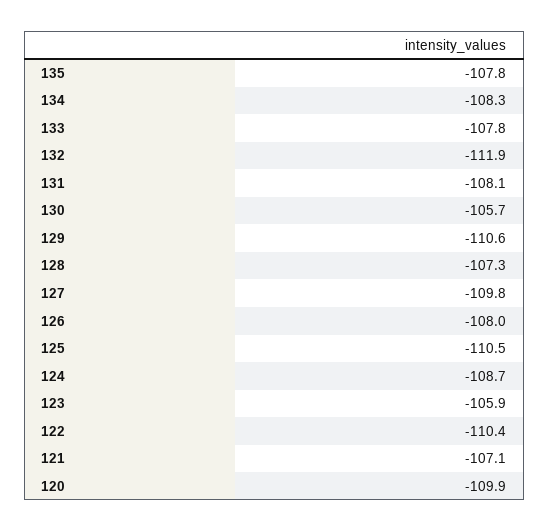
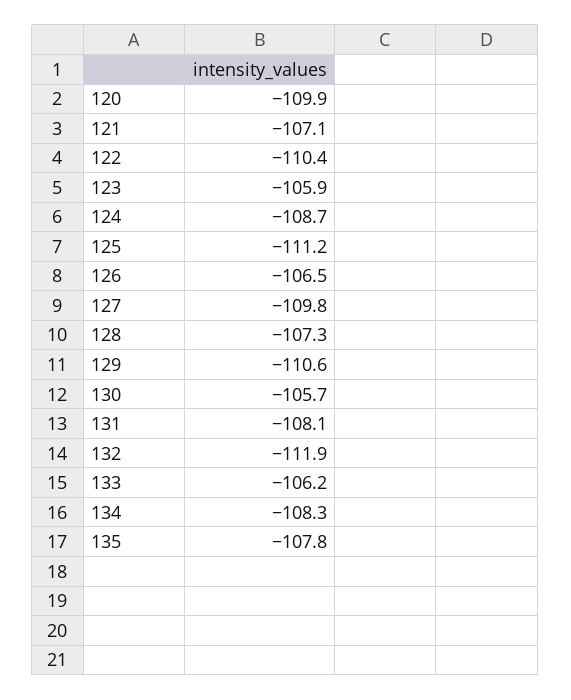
  {
    "135": -107.8,
    "134": -108.3,
-   "133": -107.8,
+   "133": -106.2,
    "132": -111.9,
    "131": -108.1,
    "130": -105.7,
    "129": -110.6,
    "128": -107.3,
    "127": -109.8,
-   "126": -108,
+   "126": -106.5,
-   "125": -110.5,
+   "125": -111.2,
    "124": -108.7,
    "123": -105.9,
    "122": -110.4,
    "121": -107.1,
    "120": -109.9
  }

